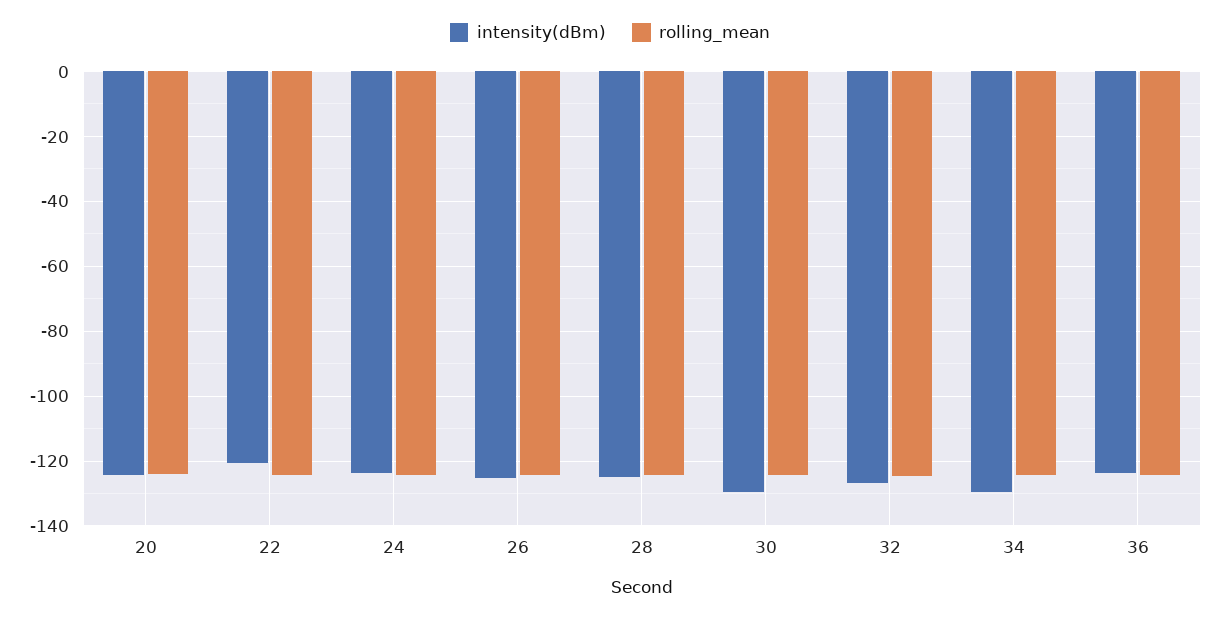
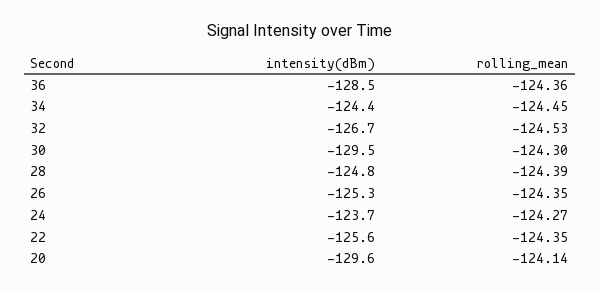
  {
    "intensity(dBm)": {
-     "20": -124,
+     "20": -129.6,
-     "22": -120,
+     "22": -125.6,
      "24": -123.7,
      "26": -125.3,
      "28": -124.8,
      "30": -129.5,
      "32": -126.7,
-     "34": -130,
+     "34": -124.4,
-     "36": -124
+     "36": -128.5
    },
    "rolling_mean": {
      "20": -124.14,
      "22": -124.35,
      "24": -124.27,
      "26": -124.35,
      "28": -124.39,
      "30": -124.3,
      "32": -124.53,
      "34": -124.45,
      "36": -124.36
    }
  }

